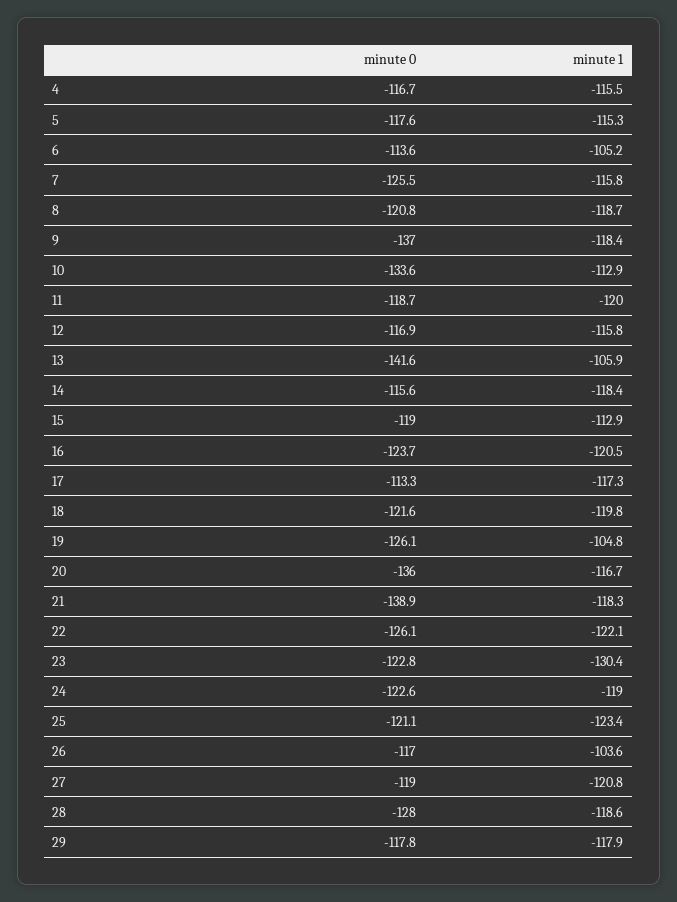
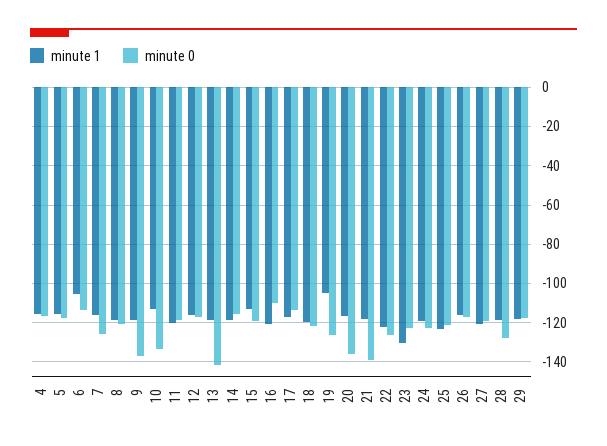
  {
    "minute 0": {
      "4": -116.7,
      "5": -117.6,
      "6": -113.6,
      "7": -125.5,
      "8": -120.8,
      "9": -137,
      "10": -133.6,
      "11": -118.7,
      "12": -116.9,
      "13": -141.6,
      "14": -115.6,
      "15": -119,
-     "16": -123.7,
+     "16": -110,
      "17": -113.3,
      "18": -121.6,
      "19": -126.1,
      "20": -136,
      "21": -138.9,
      "22": -126.1,
      "23": -122.8,
      "24": -122.6,
      "25": -121.1,
      "26": -117,
      "27": -119,
      "28": -128,
      "29": -117.8
    },
    "minute 1": {
      "4": -115.5,
      "5": -115.3,
      "6": -105.2,
      "7": -115.8,
      "8": -118.7,
      "9": -118.4,
      "10": -112.9,
      "11": -120,
      "12": -115.8,
-     "13": -105.9,
+     "13": -120,
      "14": -118.4,
      "15": -112.9,
      "16": -120.5,
      "17": -117.3,
      "18": -119.8,
      "19": -104.8,
      "20": -116.7,
      "21": -118.3,
      "22": -122.1,
      "23": -130.4,
      "24": -119,
      "25": -123.4,
-     "26": -103.6,
+     "26": -115,
      "27": -120.8,
      "28": -118.6,
      "29": -117.9
    }
  }

